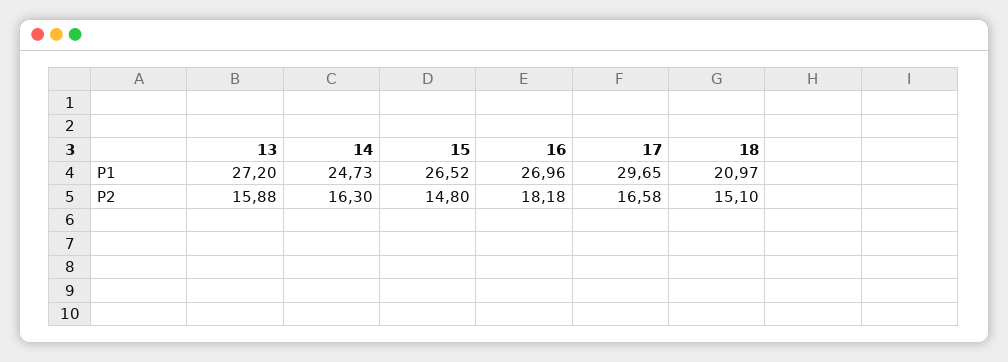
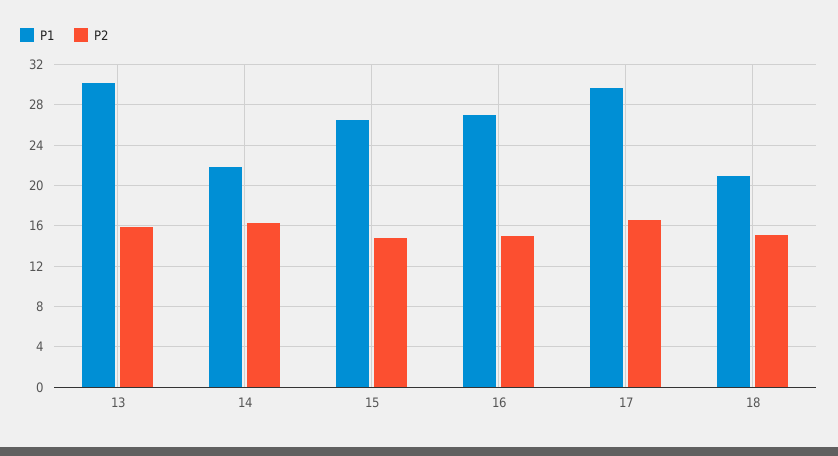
  {
    "P1": {
-     "13": 27.2,
+     "13": 30,
-     "14": 24.73,
+     "14": 22,
      "15": 26.52,
      "16": 26.96,
      "17": 29.65,
      "18": 20.97
    },
    "P2": {
      "13": 15.88,
      "14": 16.3,
      "15": 14.8,
-     "16": 18.18,
+     "16": 15,
      "17": 16.58,
      "18": 15.1
    }
  }

